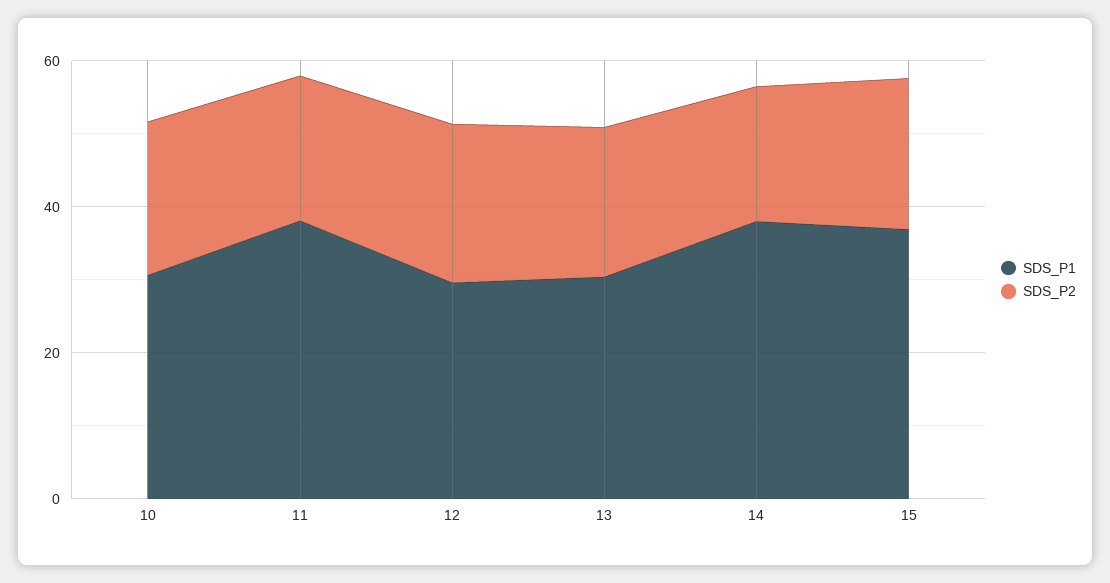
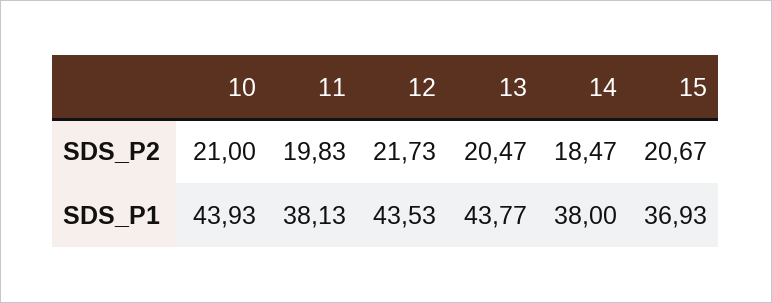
  {
    "SDS_P1": {
-     "10": 30,
+     "10": 43.93,
      "11": 38.13,
-     "12": 30,
+     "12": 43.53,
-     "13": 30,
+     "13": 43.77,
      "14": 38,
      "15": 36.93
    },
    "SDS_P2": {
      "10": 21,
      "11": 19.83,
      "12": 21.73,
      "13": 20.47,
      "14": 18.47,
      "15": 20.67
    }
  }

